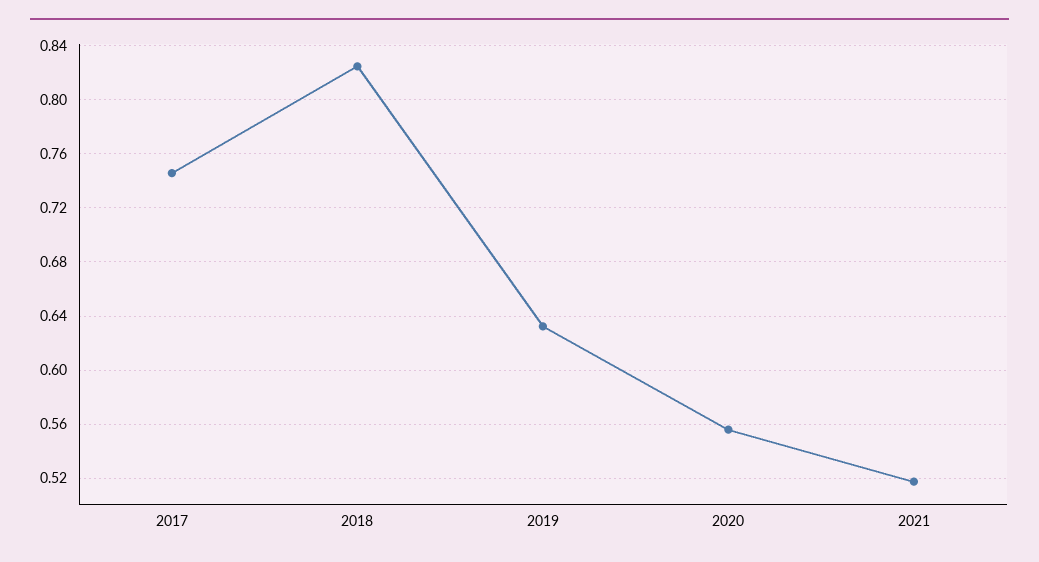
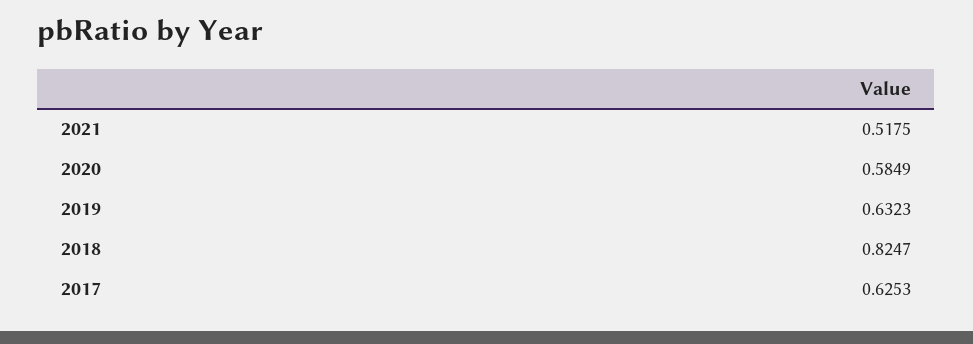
  {
-   "2017": 0.745,
+   "2017": 0.6253,
    "2018": 0.8247,
    "2019": 0.6323,
-   "2020": 0.555,
+   "2020": 0.5849,
    "2021": 0.5175
  }

